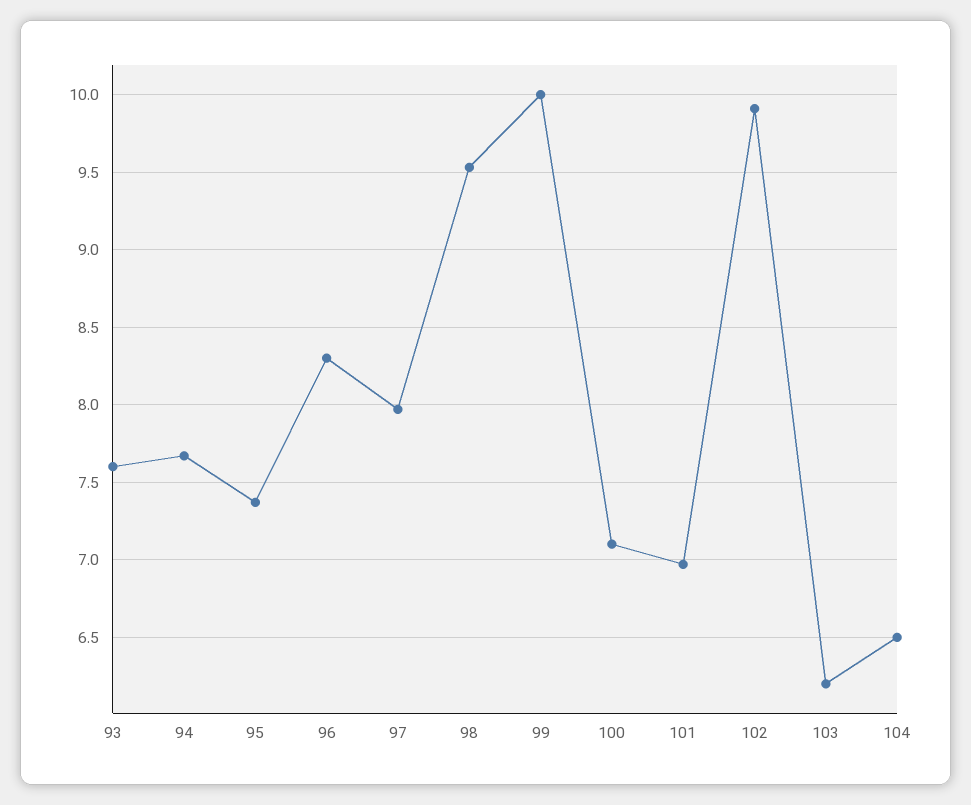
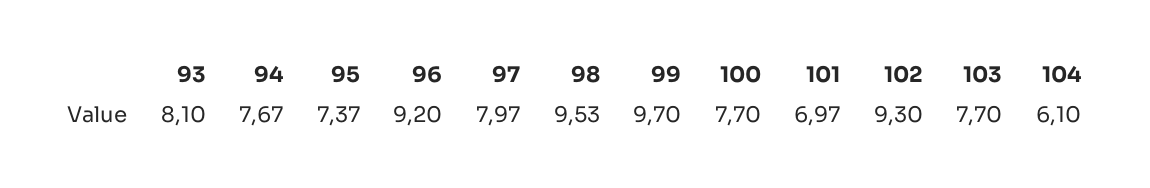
  {
-   "93": 7.6,
+   "93": 8.1,
    "94": 7.67,
    "95": 7.37,
-   "96": 8.3,
+   "96": 9.2,
    "97": 7.97,
    "98": 9.53,
-   "99": 10,
+   "99": 9.7,
-   "100": 7.1,
+   "100": 7.7,
    "101": 6.97,
-   "102": 9.9,
+   "102": 9.3,
-   "103": 6.2,
+   "103": 7.7,
-   "104": 6.5
+   "104": 6.1
  }

